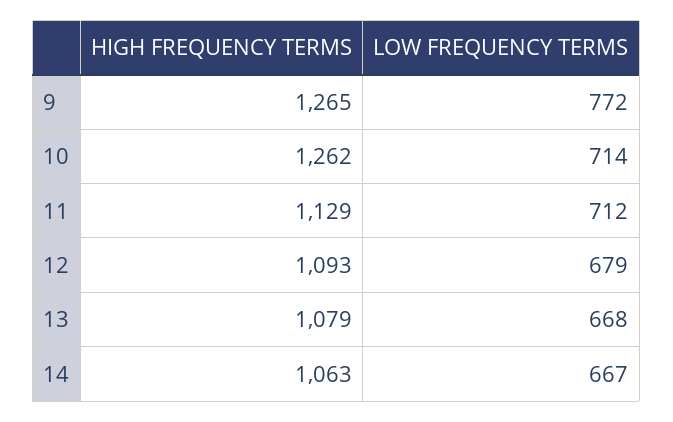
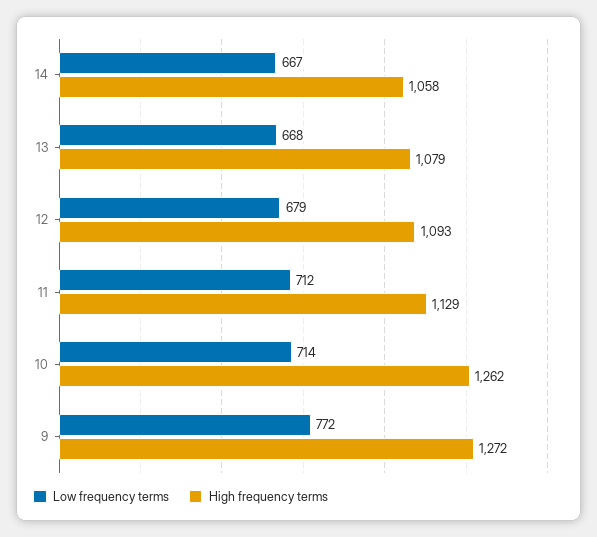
  {
    "HIGH FREQUENCY TERMS": {
-     "9": 1265,
+     "9": 1272,
      "10": 1262,
      "11": 1129,
      "12": 1093,
      "13": 1079,
-     "14": 1063
+     "14": 1058
    },
    "LOW FREQUENCY TERMS": {
      "9": 772,
      "10": 714,
      "11": 712,
      "12": 679,
      "13": 668,
      "14": 667
    }
  }

